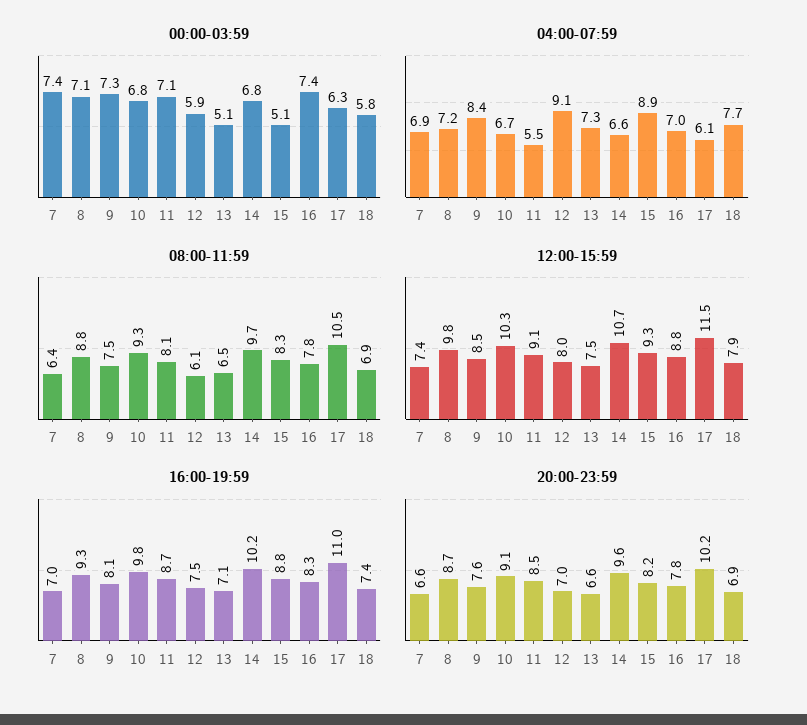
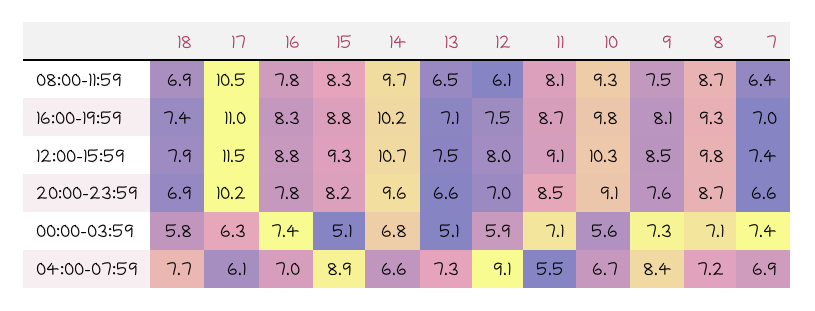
  {
    "00:00-03:59": {
      "7": 7.4,
      "8": 7.1,
      "9": 7.3,
-     "10": 6.8,
+     "10": 5.6,
      "11": 7.1,
      "12": 5.9,
      "13": 5.1,
      "14": 6.8,
      "15": 5.1,
      "16": 7.4,
      "17": 6.3,
      "18": 5.8
    },
    "04:00-07:59": {
      "7": 6.9,
      "8": 7.2,
      "9": 8.4,
      "10": 6.7,
      "11": 5.5,
      "12": 9.1,
      "13": 7.3,
      "14": 6.6,
      "15": 8.9,
      "16": 7,
      "17": 6.1,
      "18": 7.7
    },
    "08:00-11:59": {
      "7": 6.4,
-     "8": 8.8,
+     "8": 8.7,
      "9": 7.5,
      "10": 9.3,
      "11": 8.1,
      "12": 6.1,
      "13": 6.5,
      "14": 9.7,
      "15": 8.3,
      "16": 7.8,
      "17": 10.5,
      "18": 6.9
    },
    "12:00-15:59": {
      "7": 7.4,
      "8": 9.8,
      "9": 8.5,
      "10": 10.3,
      "11": 9.1,
      "12": 8,
      "13": 7.5,
      "14": 10.7,
      "15": 9.3,
      "16": 8.8,
      "17": 11.5,
      "18": 7.9
    },
    "16:00-19:59": {
      "7": 7,
      "8": 9.3,
      "9": 8.1,
      "10": 9.8,
      "11": 8.7,
      "12": 7.5,
      "13": 7.1,
      "14": 10.2,
      "15": 8.8,
      "16": 8.3,
      "17": 11,
      "18": 7.4
    },
    "20:00-23:59": {
      "7": 6.6,
      "8": 8.7,
      "9": 7.6,
      "10": 9.1,
      "11": 8.5,
      "12": 7,
      "13": 6.6,
      "14": 9.6,
      "15": 8.2,
      "16": 7.8,
      "17": 10.2,
      "18": 6.9
    }
  }

